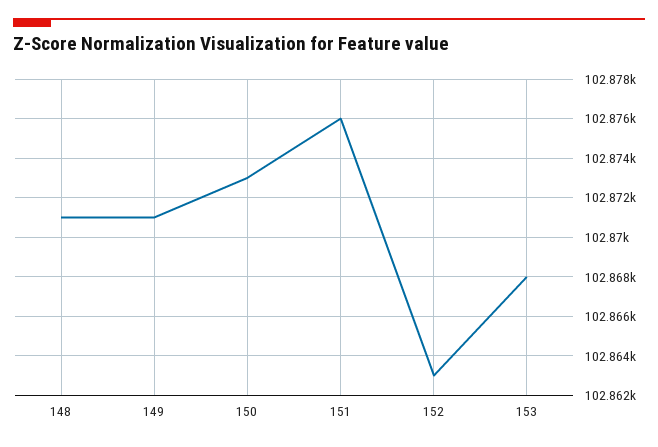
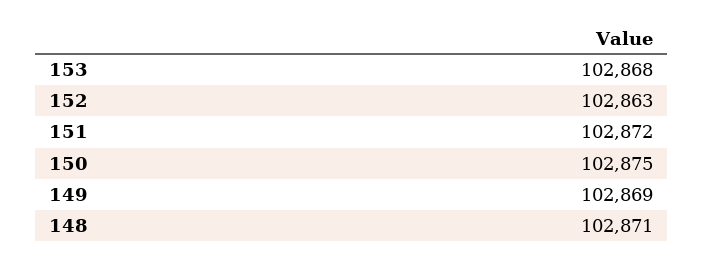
  {
    "148": 102871,
-   "149": 102871,
+   "149": 102869,
-   "150": 102873,
+   "150": 102875,
-   "151": 102876,
+   "151": 102872,
    "152": 102863,
    "153": 102868
  }

